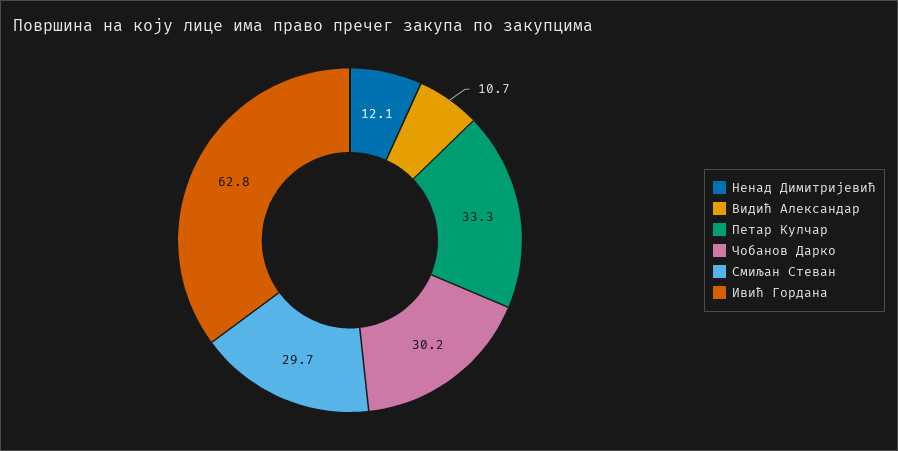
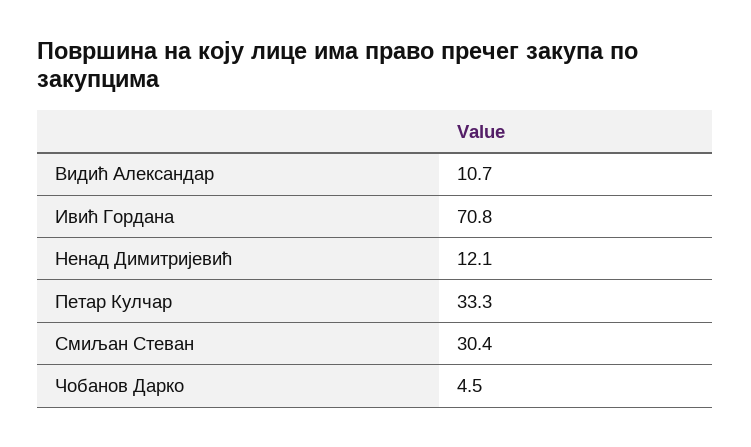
  {
    "Ненад Димитријевић": 12.1,
    "Видић Александар": 10.7,
    "Петар Кулчар": 33.3,
-   "Чобанов Дарко": 30.2,
+   "Чобанов Дарко": 4.5,
-   "Смиљан Стеван": 29.7,
+   "Смиљан Стеван": 30.4,
-   "Ивић Гордана": 62.8
+   "Ивић Гордана": 70.8
  }

